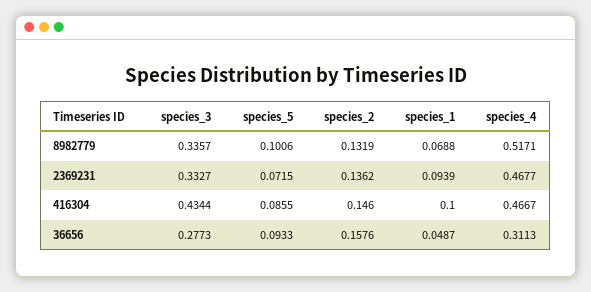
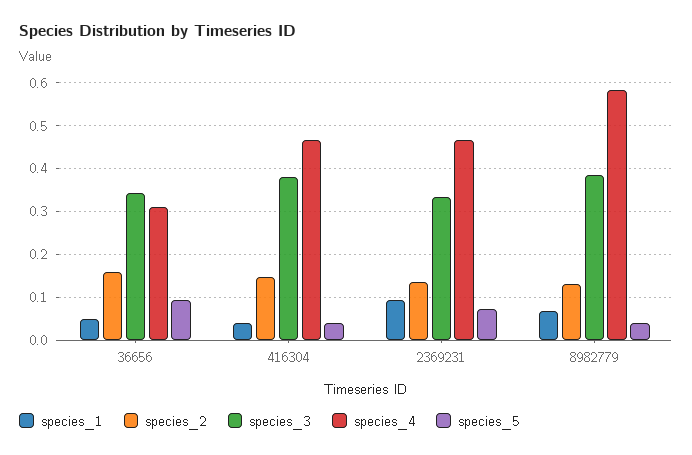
  {
    "species_3": {
-     "8982779": 0.3357,
+     "8982779": 0.38,
      "2369231": 0.3327,
-     "416304": 0.4344,
+     "416304": 0.38,
-     "36656": 0.2773
+     "36656": 0.34
    },
    "species_5": {
-     "8982779": 0.1006,
+     "8982779": 0.04,
      "2369231": 0.0715,
-     "416304": 0.0855,
+     "416304": 0.04,
      "36656": 0.0933
    },
    "species_2": {
      "8982779": 0.1319,
      "2369231": 0.1362,
      "416304": 0.146,
      "36656": 0.1576
    },
    "species_1": {
      "8982779": 0.0688,
      "2369231": 0.0939,
-     "416304": 0.1,
+     "416304": 0.04,
      "36656": 0.0487
    },
    "species_4": {
-     "8982779": 0.5171,
+     "8982779": 0.58,
      "2369231": 0.4677,
      "416304": 0.4667,
      "36656": 0.3113
    }
  }

